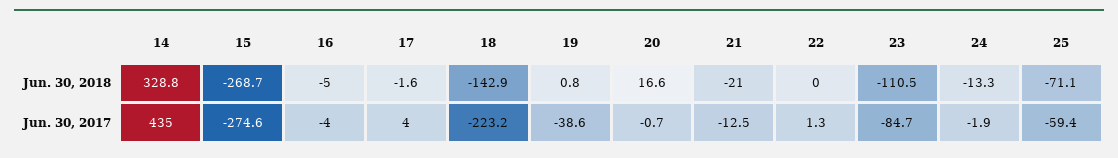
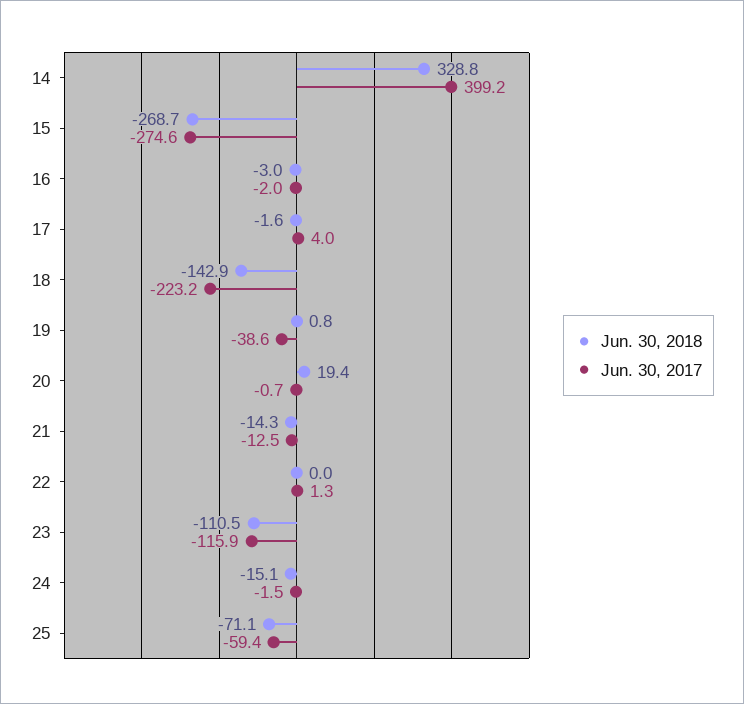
  {
    "Jun. 30, 2018": {
      "14": 328.8,
      "15": -268.7,
-     "16": -5,
+     "16": -3,
      "17": -1.6,
      "18": -142.9,
      "19": 0.8,
-     "20": 16.6,
+     "20": 19.4,
-     "21": -21,
+     "21": -14.3,
      "22": 0,
      "23": -110.5,
-     "24": -13.3,
+     "24": -15.1,
      "25": -71.1
    },
    "Jun. 30, 2017": {
-     "14": 435,
+     "14": 399.2,
      "15": -274.6,
-     "16": -4,
+     "16": -2,
      "17": 4,
      "18": -223.2,
      "19": -38.6,
      "20": -0.7,
      "21": -12.5,
      "22": 1.3,
-     "23": -84.7,
+     "23": -115.9,
-     "24": -1.9,
+     "24": -1.5,
      "25": -59.4
    }
  }

